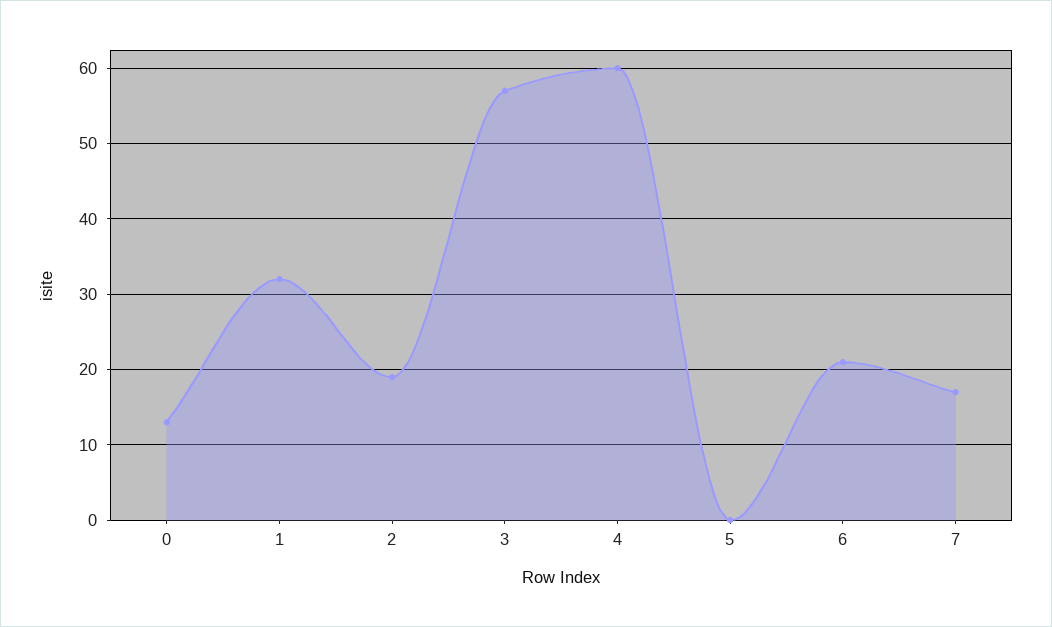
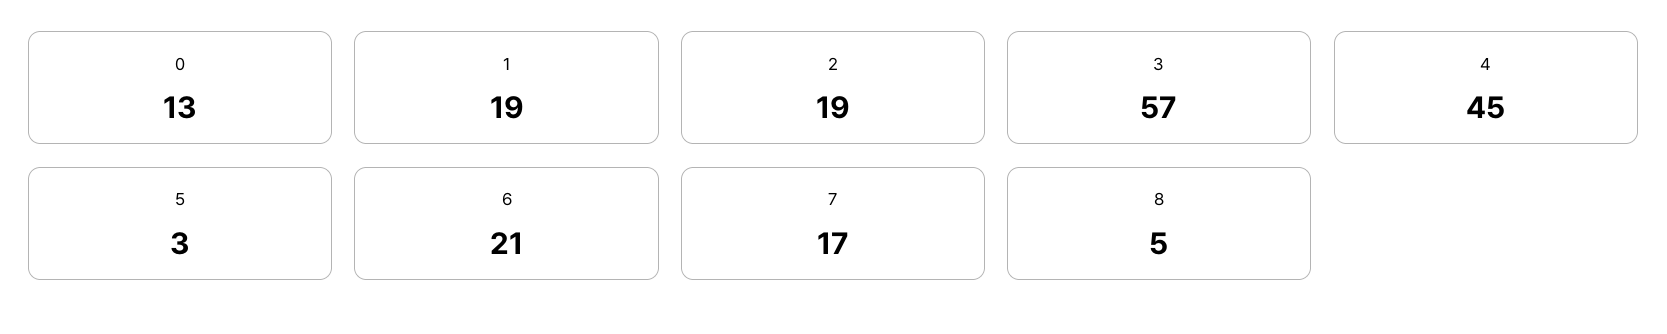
  {
    "0": 13,
-   "1": 32,
+   "1": 19,
    "2": 19,
    "3": 57,
-   "4": 60,
+   "4": 45,
-   "5": 0,
+   "5": 3,
    "6": 21,
-   "7": 17
+   "7": 17,
+   "8": 5
  }

